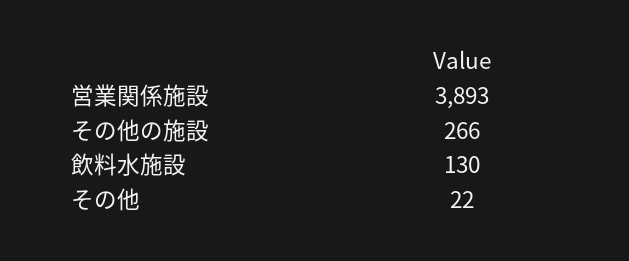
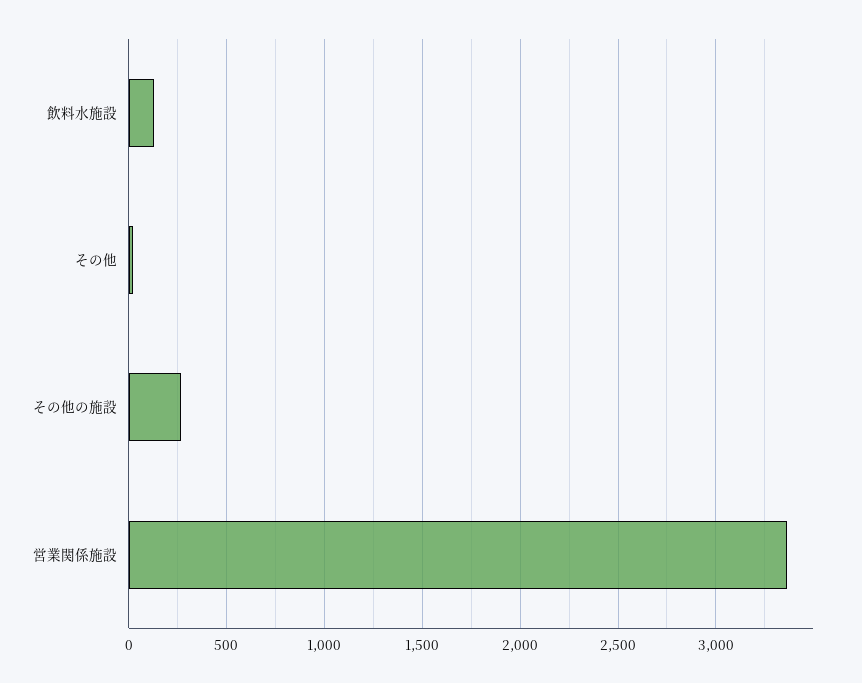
  {
-   "営業関係施設": 3893,
+   "営業関係施設": 3350,
    "その他の施設": 266,
    "飲料水施設": 130,
    "その他": 22
  }

